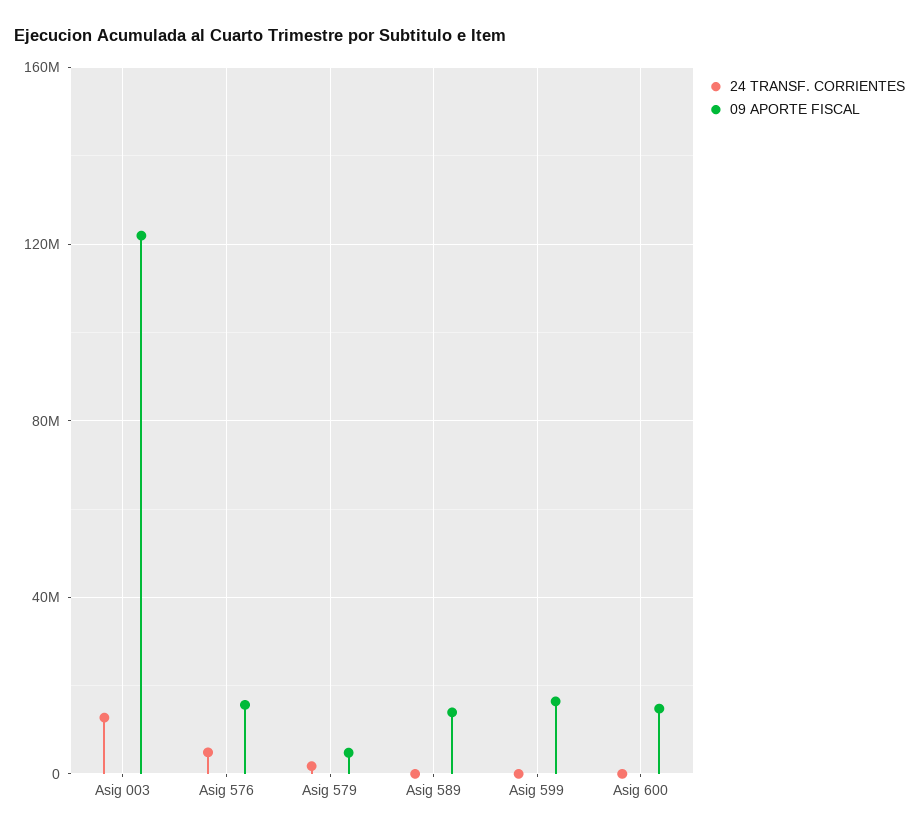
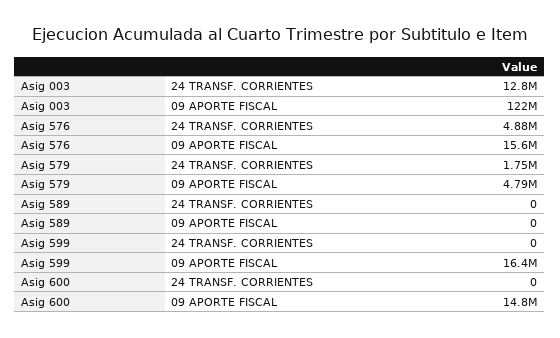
  {
    "24 TRANSF. CORRIENTES": {
      "Asig 003": 12800000,
      "Asig 576": 4880000,
      "Asig 579": 1750000,
      "Asig 589": 0,
      "Asig 599": 0,
      "Asig 600": 0
    },
    "09 APORTE FISCAL": {
      "Asig 003": 122000000,
      "Asig 576": 15600000,
      "Asig 579": 4790000,
-     "Asig 589": 15000000,
+     "Asig 589": 0,
      "Asig 599": 16400000,
      "Asig 600": 14800000
    }
  }

